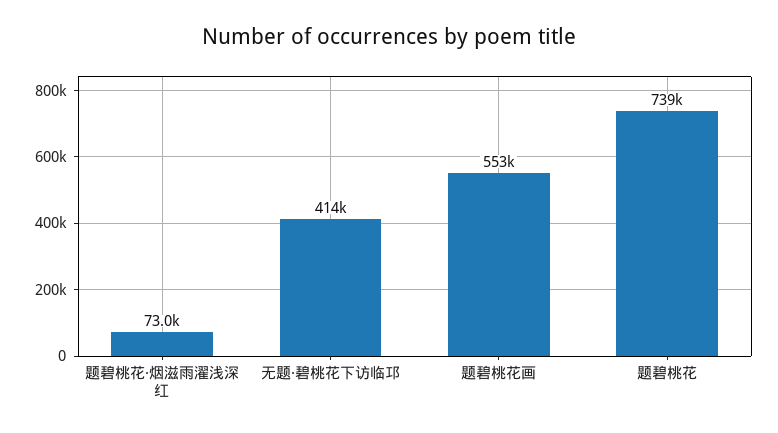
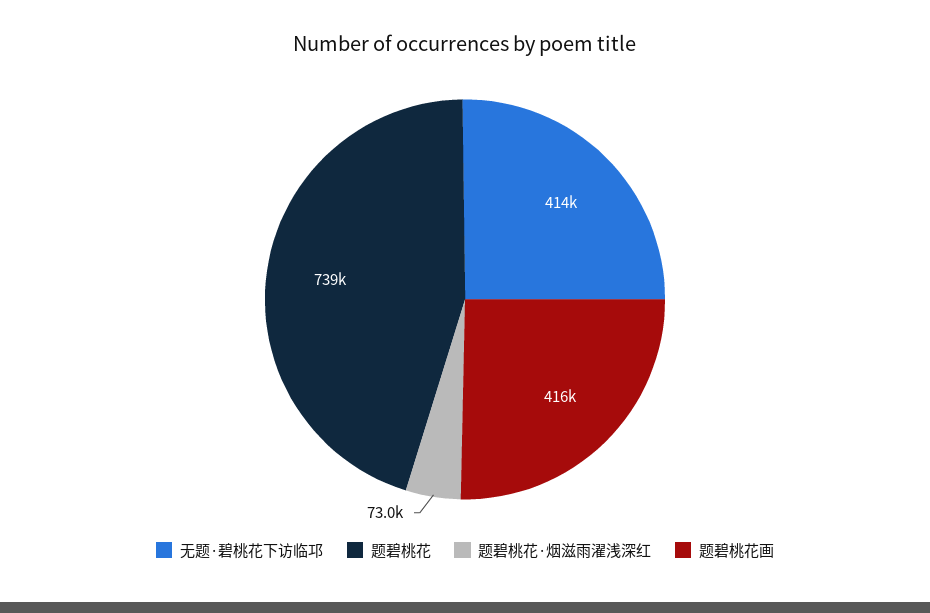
  {
    "题碧桃花·烟滋雨濯浅深红": 73000,
    "无题·碧桃花下访临邛": 414000,
-   "题碧桃花画": 553000,
+   "题碧桃花画": 416000,
    "题碧桃花": 739000
  }

